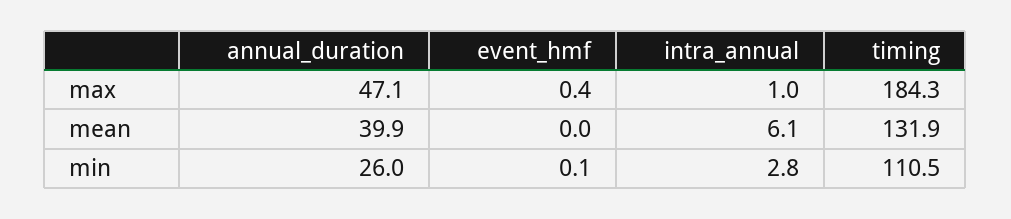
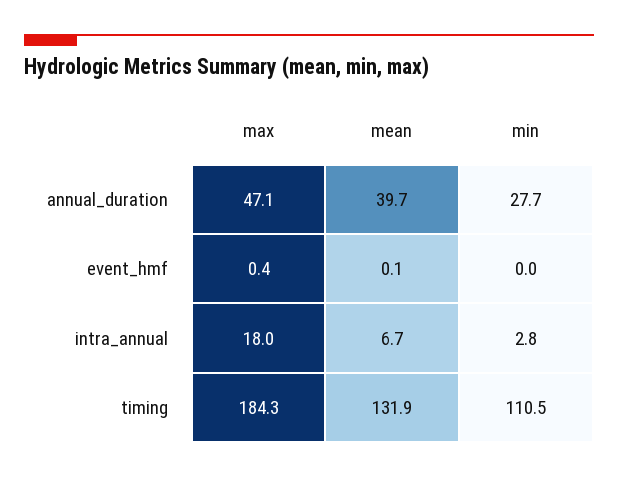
  {
    "annual_duration": {
      "max": 47.1,
-     "mean": 39.9,
+     "mean": 39.7,
-     "min": 26
+     "min": 27.7
    },
    "event_hmf": {
      "max": 0.4,
-     "mean": 0,
+     "mean": 0.1,
-     "min": 0.1
+     "min": 0
    },
    "intra_annual": {
-     "max": 1,
+     "max": 18,
-     "mean": 6.1,
+     "mean": 6.7,
      "min": 2.8
    },
    "timing": {
      "max": 184.3,
      "mean": 131.9,
      "min": 110.5
    }
  }

